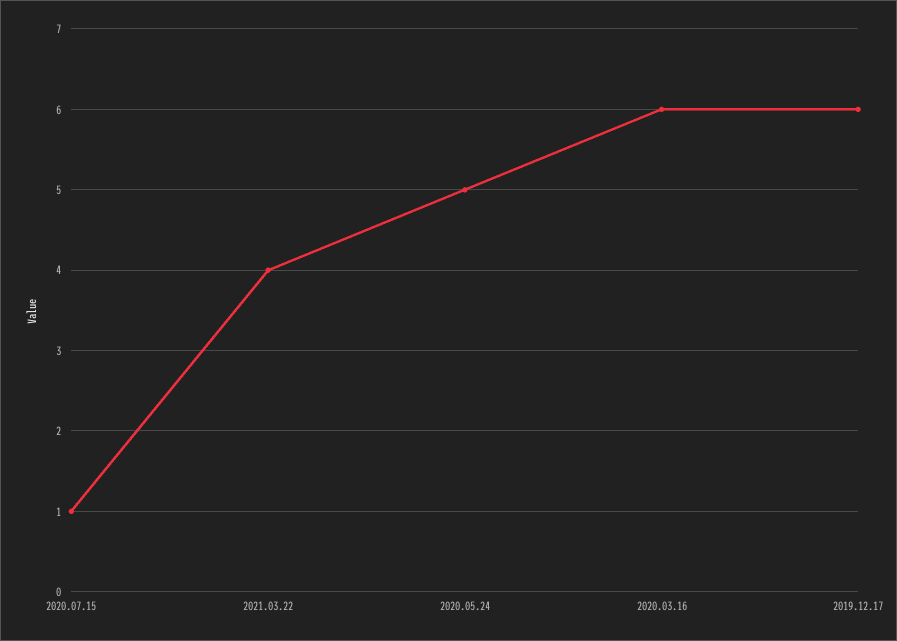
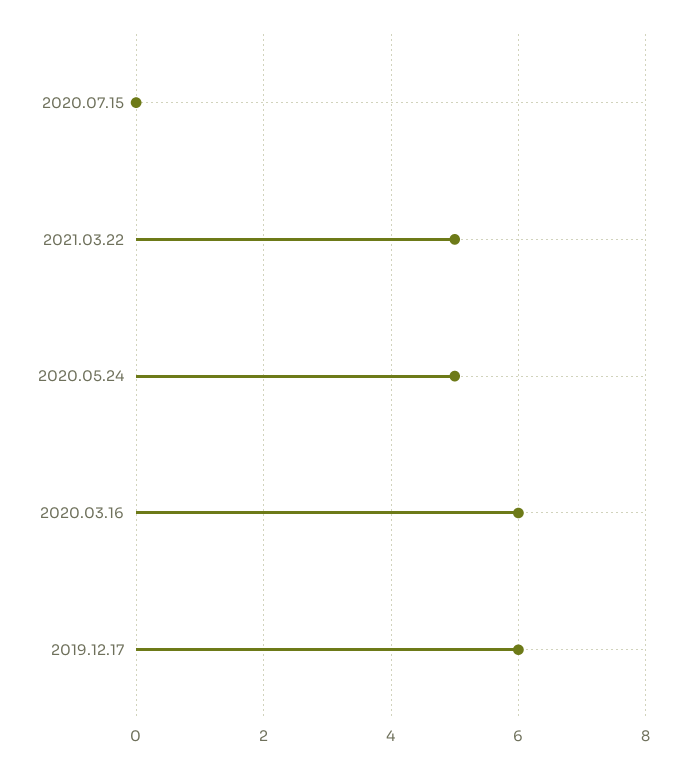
  {
-   "2020.07.15": 1,
+   "2020.07.15": 0,
-   "2021.03.22": 4,
+   "2021.03.22": 5,
    "2020.05.24": 5,
    "2020.03.16": 6,
    "2019.12.17": 6
  }

